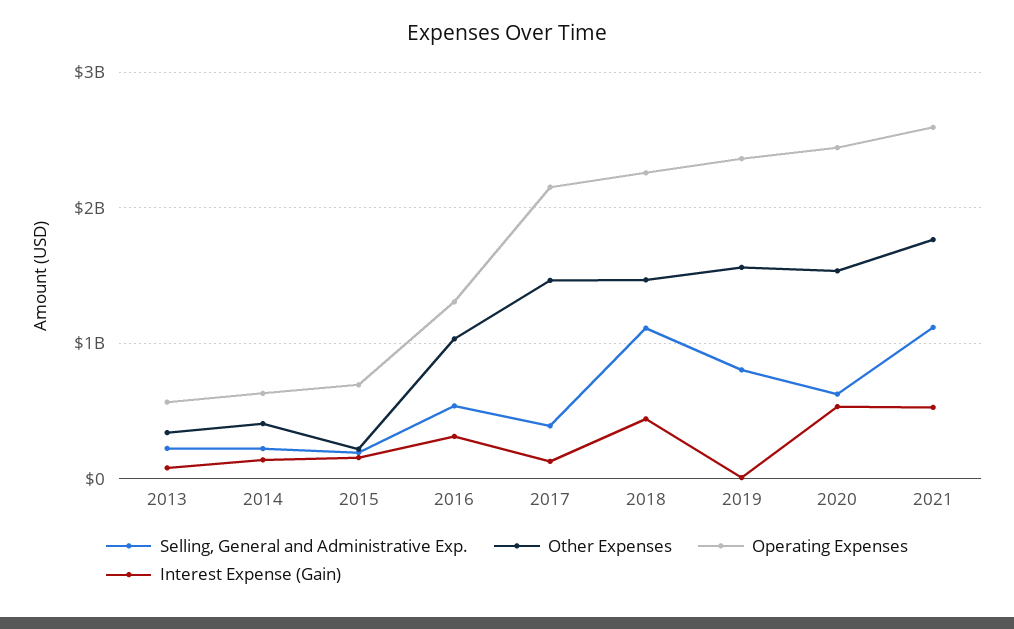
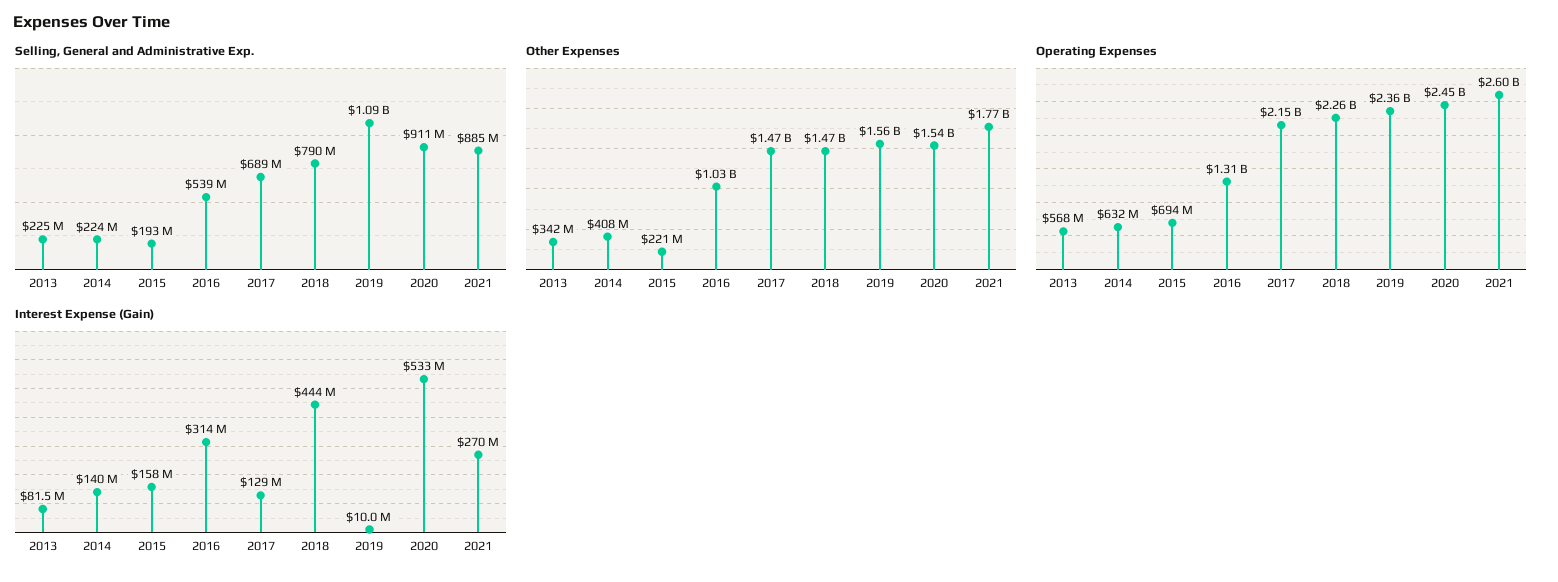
  {
    "Selling, General and Administrative Exp.": {
      "2013": 225000000,
      "2014": 224000000,
      "2015": 193000000,
      "2016": 539000000,
-     "2017": 400000000,
+     "2017": 689000000,
-     "2018": 1100000000,
+     "2018": 790000000,
-     "2019": 800000000,
+     "2019": 1090000000,
-     "2020": 600000000,
+     "2020": 911000000,
-     "2021": 1100000000
+     "2021": 885000000
    },
    "Other Expenses": {
      "2013": 342000000,
      "2014": 408000000,
      "2015": 221000000,
      "2016": 1030000000,
      "2017": 1470000000,
      "2018": 1470000000,
      "2019": 1560000000,
      "2020": 1540000000,
      "2021": 1770000000
    },
    "Operating Expenses": {
      "2013": 568000000,
      "2014": 632000000,
      "2015": 694000000,
      "2016": 1310000000,
      "2017": 2150000000,
      "2018": 2260000000,
      "2019": 2360000000,
      "2020": 2450000000,
      "2021": 2600000000
    },
    "Interest Expense (Gain)": {
      "2013": 81500000,
      "2014": 140000000,
      "2015": 158000000,
      "2016": 314000000,
      "2017": 129000000,
      "2018": 444000000,
      "2019": 10000000,
      "2020": 533000000,
-     "2021": 500000000
+     "2021": 270000000
    }
  }

